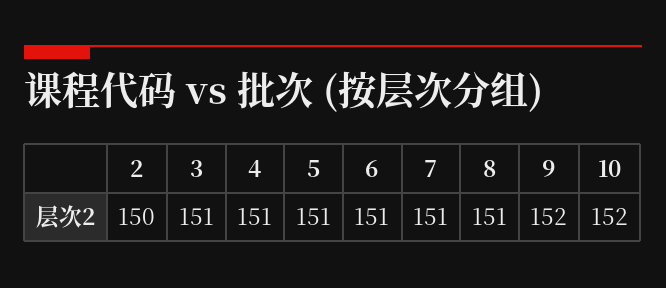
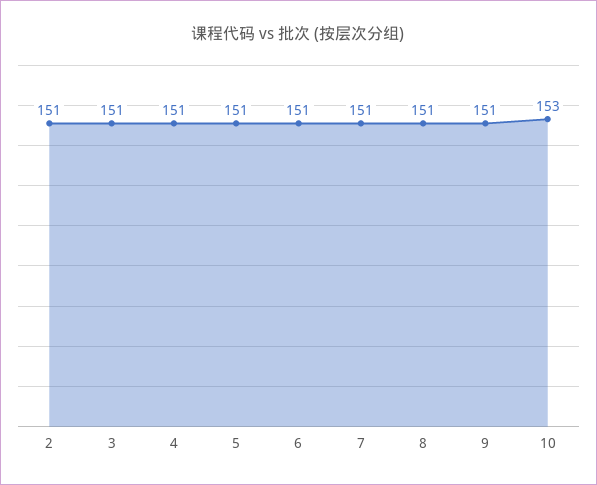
  {
-   "2": 150,
+   "2": 151,
    "3": 151,
    "4": 151,
    "5": 151,
    "6": 151,
    "7": 151,
    "8": 151,
-   "9": 152,
+   "9": 151,
-   "10": 152
+   "10": 153
  }

